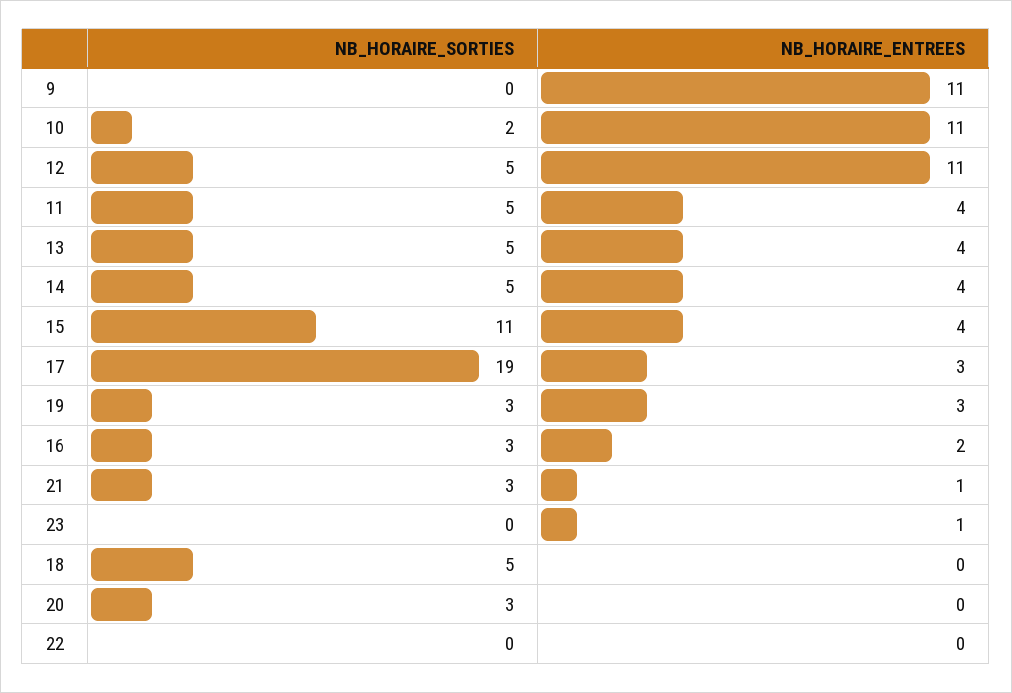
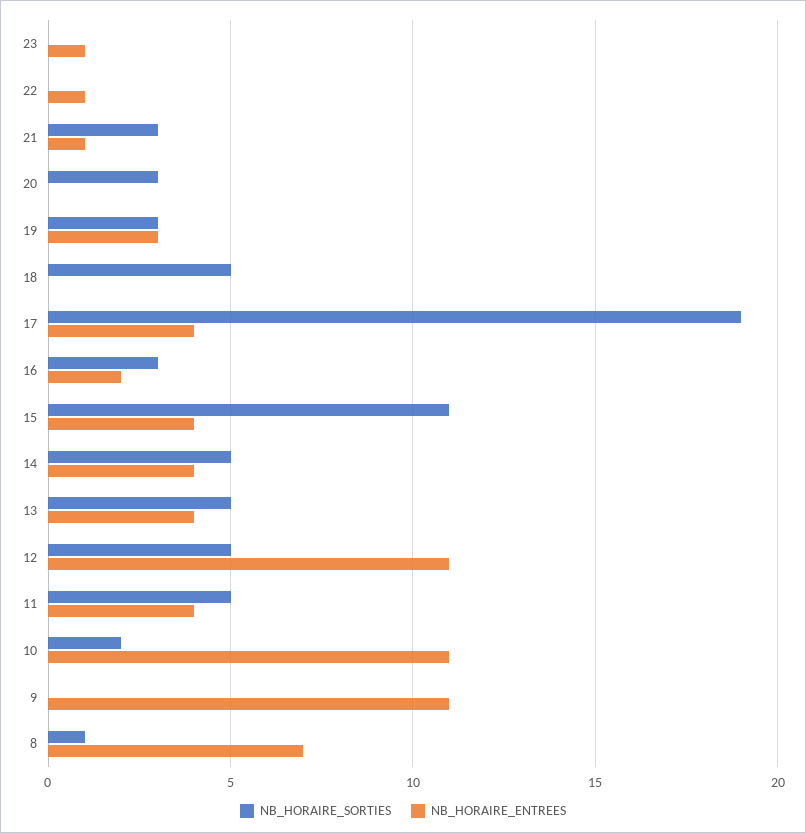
  {
    "NB_HORAIRE_SORTIES": {
      "9": 0,
      "10": 2,
      "12": 5,
      "11": 5,
      "13": 5,
      "14": 5,
      "15": 11,
      "17": 19,
      "19": 3,
      "16": 3,
      "21": 3,
      "23": 0,
      "18": 5,
      "20": 3,
-     "22": 0
+     "22": 0,
+     "8": 1
    },
    "NB_HORAIRE_ENTREES": {
      "9": 11,
      "10": 11,
      "12": 11,
      "11": 4,
      "13": 4,
      "14": 4,
      "15": 4,
-     "17": 3,
+     "17": 4,
      "19": 3,
      "16": 2,
      "21": 1,
      "23": 1,
      "18": 0,
      "20": 0,
-     "22": 0
+     "22": 1,
+     "8": 7
    }
  }

